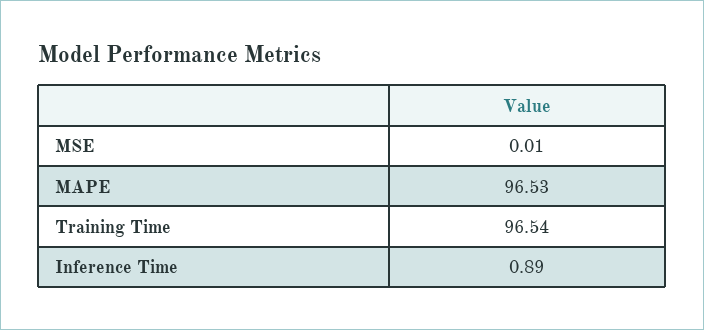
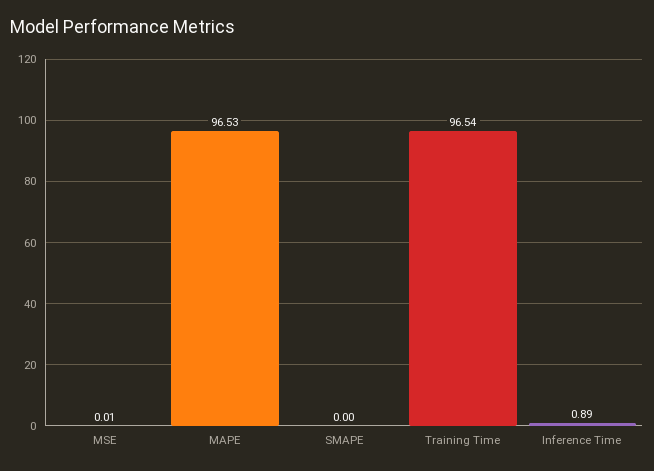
  {
    "MSE": 0.01,
    "MAPE": 96.53,
    "Training Time": 96.54,
-   "Inference Time": 0.89
+   "Inference Time": 0.89,
+   "SMAPE": 0
  }

